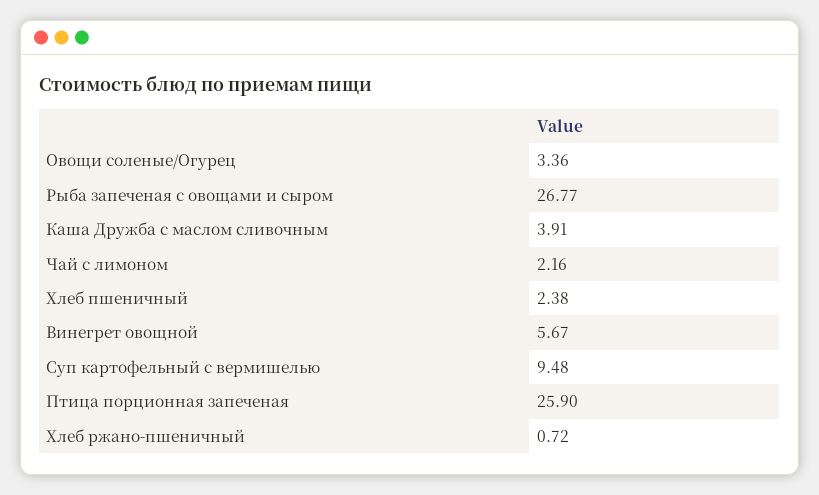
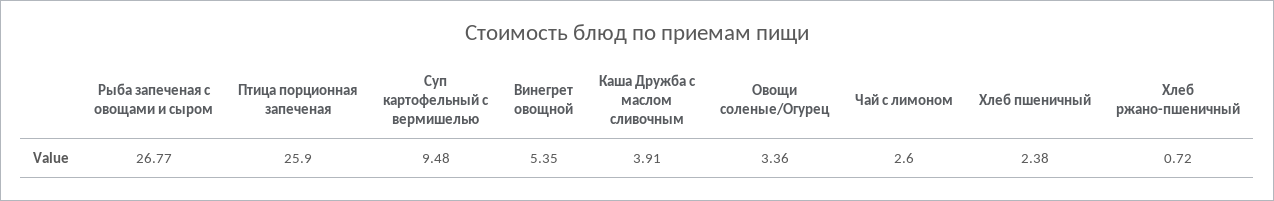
  {
    "Овощи соленые/Огурец": 3.36,
    "Рыба запеченая с овощами и сыром": 26.77,
    "Каша Дружба с маслом сливочным": 3.91,
-   "Чай с лимоном": 2.16,
+   "Чай с лимоном": 2.6,
    "Хлеб пшеничный": 2.38,
-   "Винегрет овощной": 5.67,
+   "Винегрет овощной": 5.35,
    "Суп картофельный с вермишелью": 9.48,
    "Птица порционная запеченая": 25.9,
    "Хлеб ржано-пшеничный": 0.72
  }

